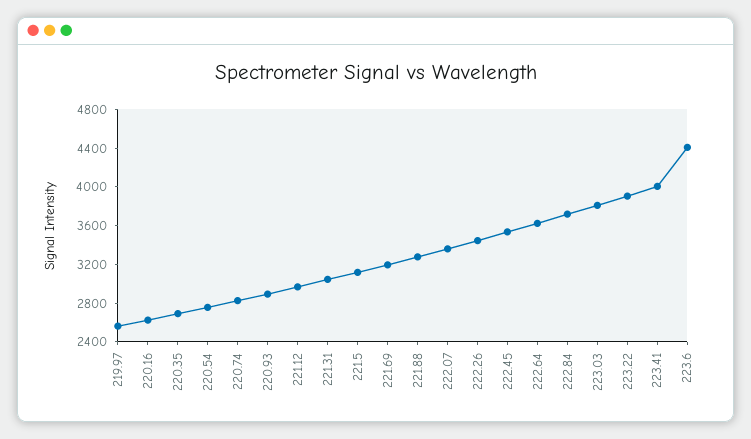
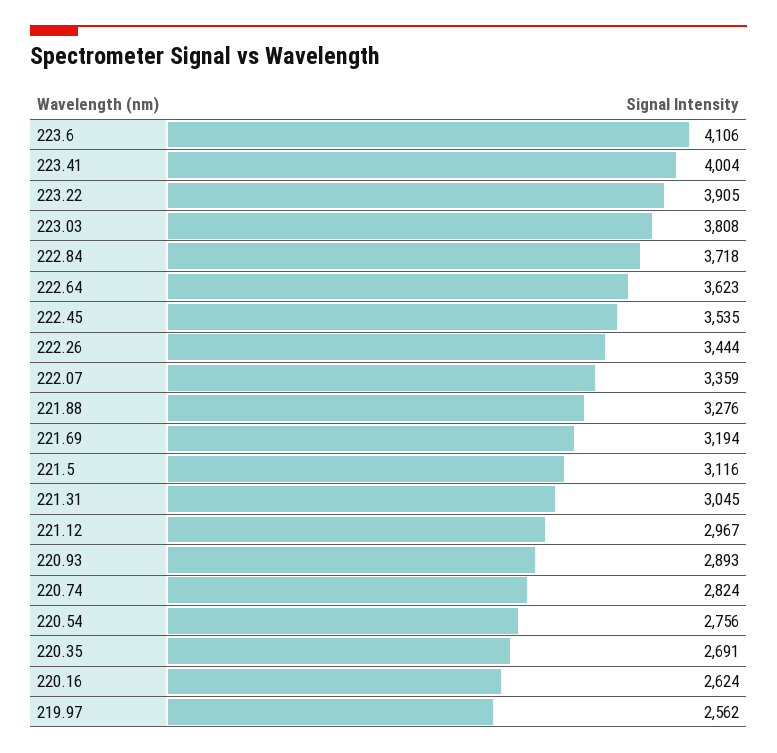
  {
    "219.97": 2562,
    "220.16": 2624,
    "220.35": 2691,
    "220.54": 2756,
    "220.74": 2824,
    "220.93": 2893,
    "221.12": 2967,
    "221.31": 3045,
    "221.5": 3116,
    "221.69": 3194,
    "221.88": 3276,
    "222.07": 3359,
    "222.26": 3444,
    "222.45": 3535,
    "222.64": 3623,
    "222.84": 3718,
    "223.03": 3808,
    "223.22": 3905,
    "223.41": 4004,
-   "223.6": 4400
+   "223.6": 4106
  }

